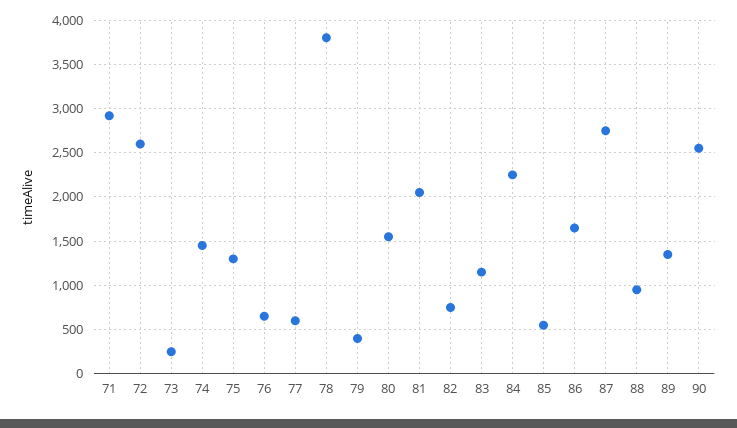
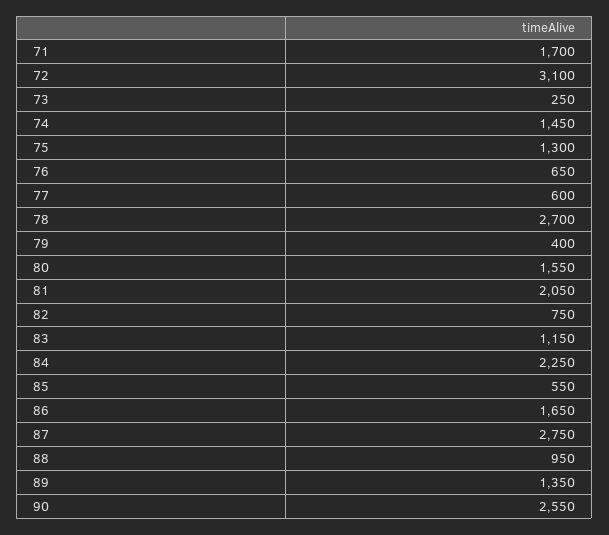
  {
-   "71": 2900,
+   "71": 1700,
-   "72": 2600,
+   "72": 3100,
    "73": 250,
    "74": 1450,
    "75": 1300,
    "76": 650,
    "77": 600,
-   "78": 3800,
+   "78": 2700,
    "79": 400,
    "80": 1550,
    "81": 2050,
    "82": 750,
    "83": 1150,
    "84": 2250,
    "85": 550,
    "86": 1650,
    "87": 2750,
    "88": 950,
    "89": 1350,
    "90": 2550
  }

